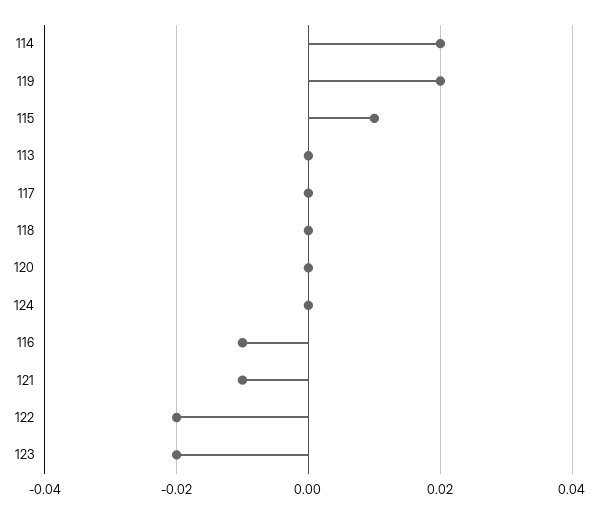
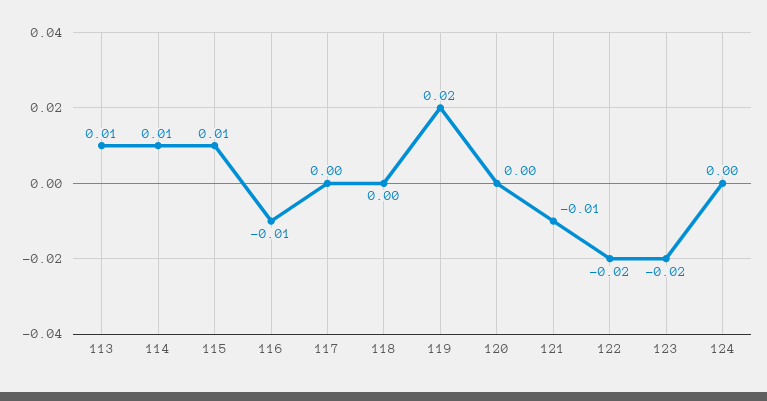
  {
-   "114": 0.02,
+   "114": 0.01,
    "119": 0.02,
    "115": 0.01,
-   "113": 0,
+   "113": 0.01,
    "117": 0,
    "118": 0,
    "120": 0,
    "124": 0,
    "116": -0.01,
    "121": -0.01,
    "122": -0.02,
    "123": -0.02
  }

